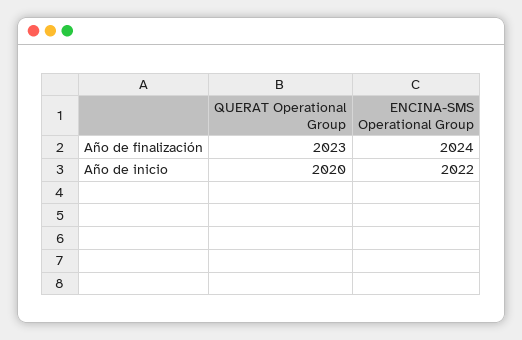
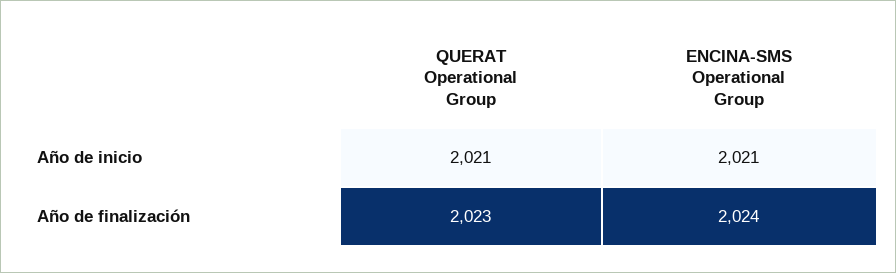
  {
    "QUERAT Operational Group": {
      "Año de finalización": 2023,
-     "Año de inicio": 2020
+     "Año de inicio": 2021
    },
    "ENCINA-SMS Operational Group": {
      "Año de finalización": 2024,
-     "Año de inicio": 2022
+     "Año de inicio": 2021
    }
  }

